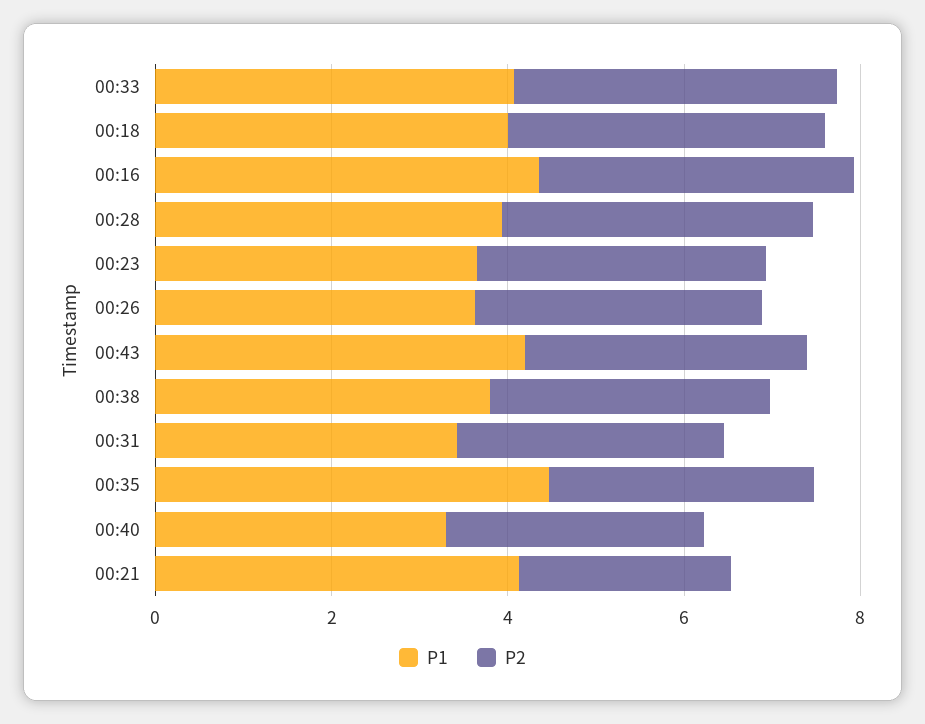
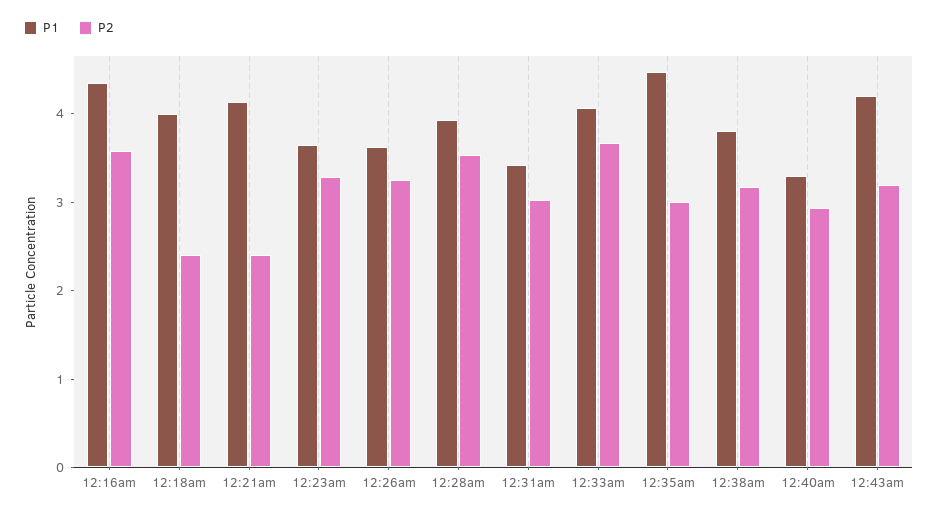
  {
    "P1": {
      "00:33": 4,
      "00:18": 4,
      "00:16": 4.4,
      "00:28": 4,
      "00:23": 3.6,
      "00:26": 3.6,
      "00:43": 4.2,
      "00:38": 3.8,
      "00:31": 3.4,
      "00:35": 4.4,
      "00:40": 3.4,
      "00:21": 4.2
    },
    "P2": {
      "00:33": 3.6,
-     "00:18": 3.5,
+     "00:18": 2.4,
      "00:16": 3.6,
      "00:28": 3.6,
      "00:23": 3.2,
      "00:26": 3.2,
      "00:43": 3.2,
      "00:38": 3.2,
      "00:31": 3,
      "00:35": 3,
      "00:40": 3,
      "00:21": 2.4
    }
  }

